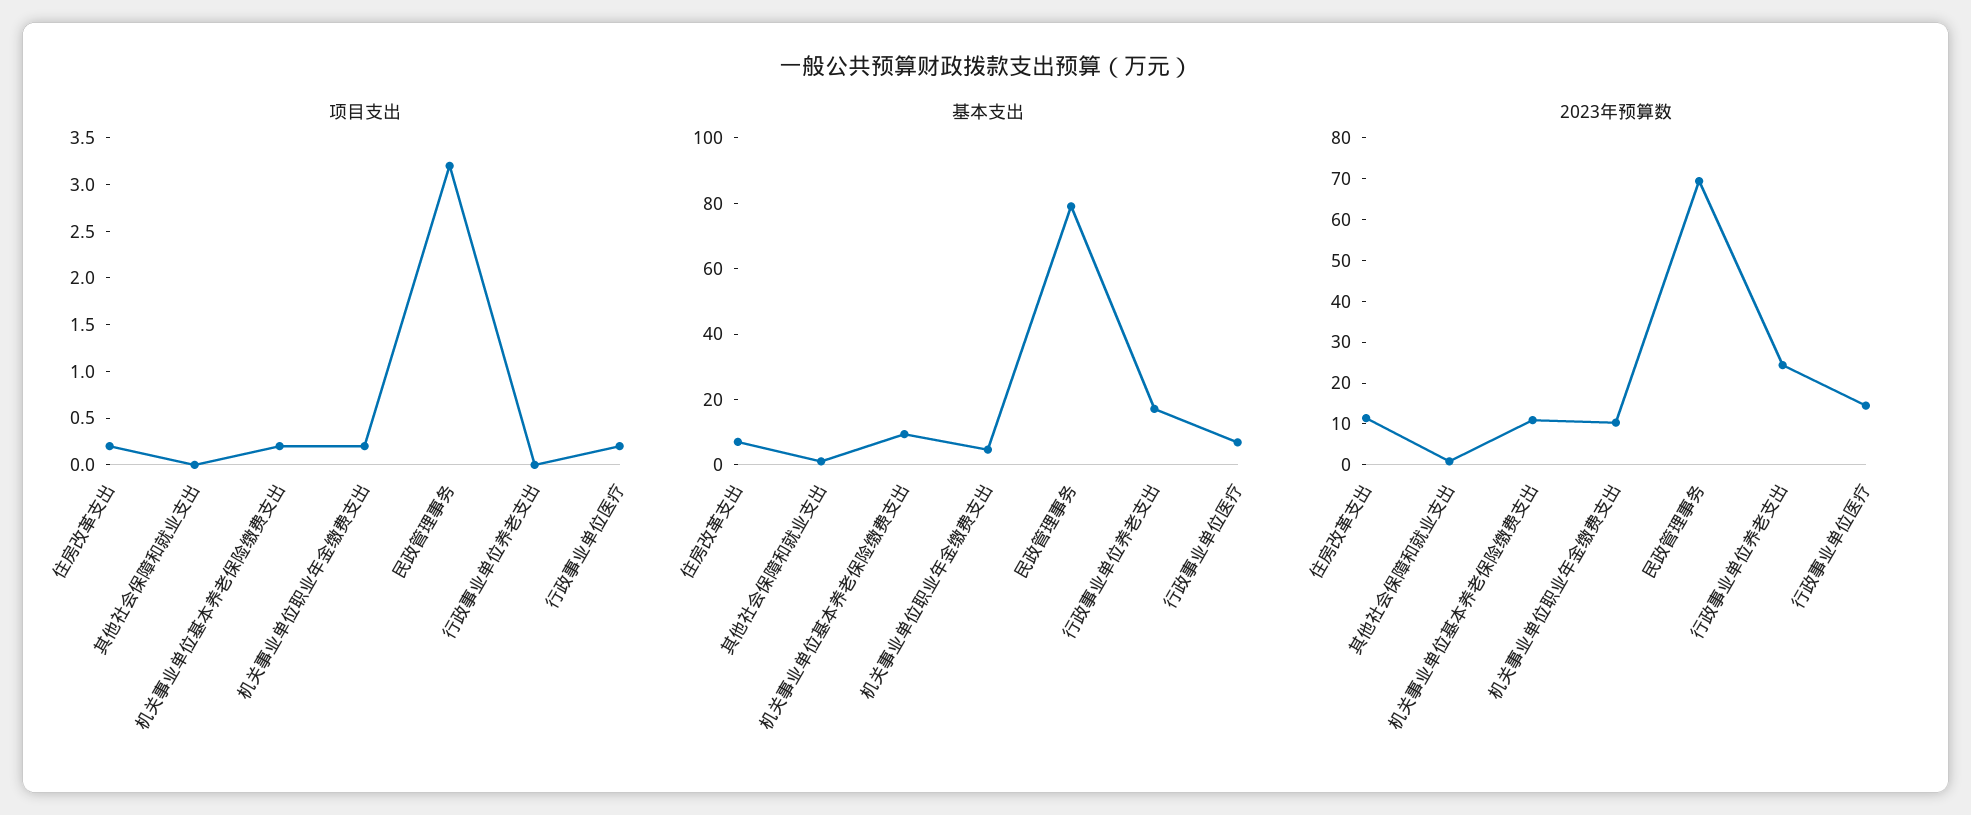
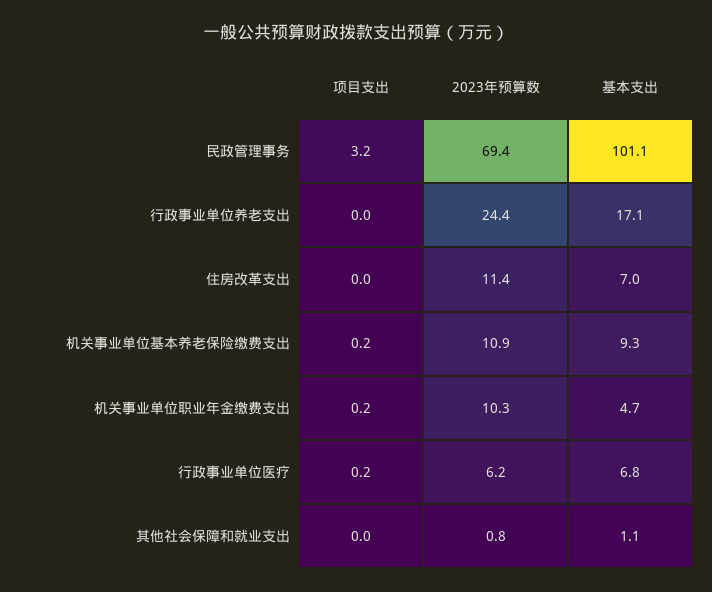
  {
    "项目支出": {
-     "住房改革支出": 0.2,
+     "住房改革支出": 0,
      "其他社会保障和就业支出": 0,
      "机关事业单位基本养老保险缴费支出": 0.2,
      "机关事业单位职业年金缴费支出": 0.2,
      "民政管理事务": 3.2,
      "行政事业单位养老支出": 0,
      "行政事业单位医疗": 0.2
    },
    "基本支出": {
      "住房改革支出": 7,
      "其他社会保障和就业支出": 1.1,
      "机关事业单位基本养老保险缴费支出": 9.3,
      "机关事业单位职业年金缴费支出": 4.7,
-     "民政管理事务": 80,
+     "民政管理事务": 101.1,
      "行政事业单位养老支出": 17.1,
      "行政事业单位医疗": 6.8
    },
    "2023年预算数": {
      "住房改革支出": 11.4,
      "其他社会保障和就业支出": 0.8,
      "机关事业单位基本养老保险缴费支出": 10.9,
      "机关事业单位职业年金缴费支出": 10.3,
      "民政管理事务": 69.4,
      "行政事业单位养老支出": 24.4,
-     "行政事业单位医疗": 14
+     "行政事业单位医疗": 6.2
    }
  }

